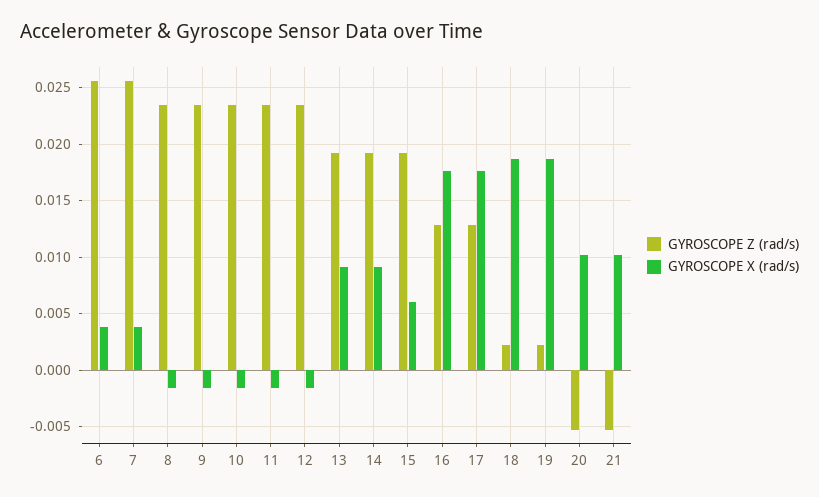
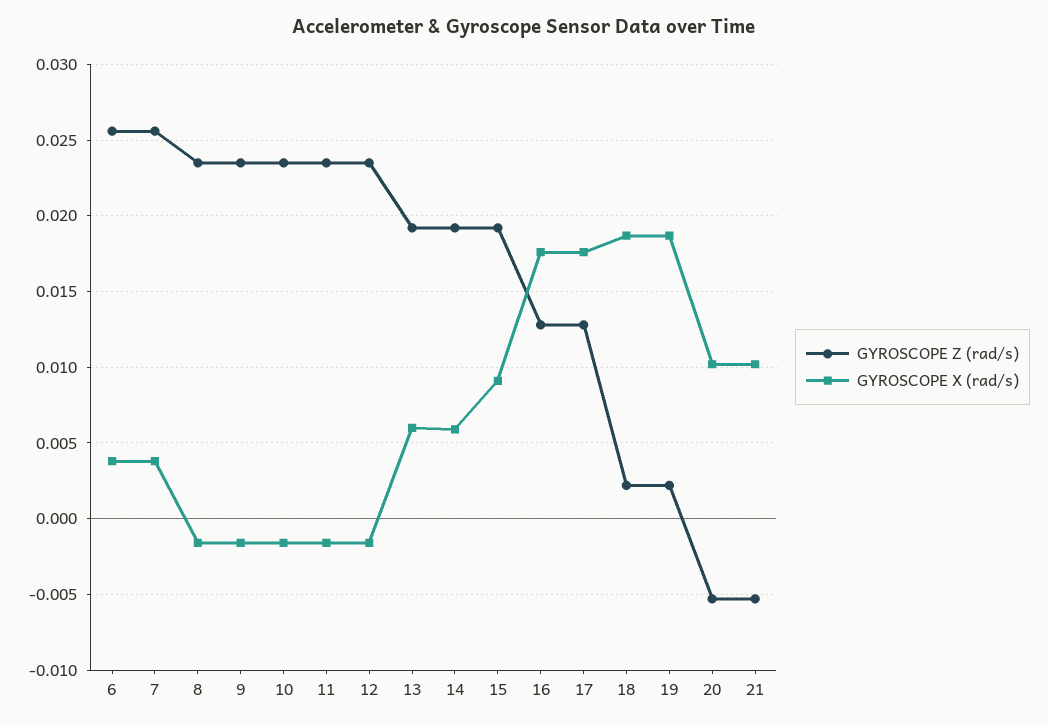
  {
    "GYROSCOPE Z (rad/s)": {
      "6": 0.0255,
      "7": 0.0255,
      "8": 0.0235,
      "9": 0.0235,
      "10": 0.0235,
      "11": 0.0235,
      "12": 0.0235,
      "13": 0.019,
      "14": 0.019,
      "15": 0.019,
      "16": 0.013,
      "17": 0.013,
      "18": 0.002,
      "19": 0.002,
      "20": -0.0055,
      "21": -0.0055
    },
    "GYROSCOPE X (rad/s)": {
      "6": 0.004,
      "7": 0.004,
      "8": -0.0015,
      "9": -0.0015,
      "10": -0.0015,
      "11": -0.0015,
      "12": -0.0015,
-     "13": 0.009,
+     "13": 0.006,
-     "14": 0.009,
+     "14": 0.006,
-     "15": 0.006,
+     "15": 0.009,
      "16": 0.0175,
      "17": 0.0175,
      "18": 0.0185,
      "19": 0.0185,
      "20": 0.01,
      "21": 0.01
    }
  }

